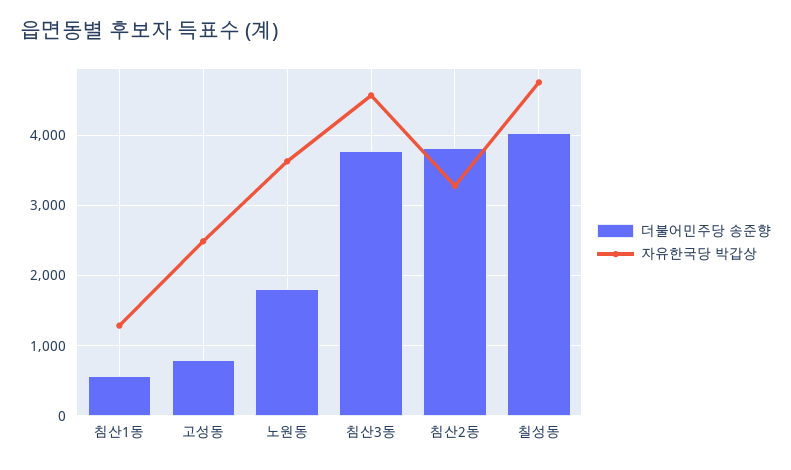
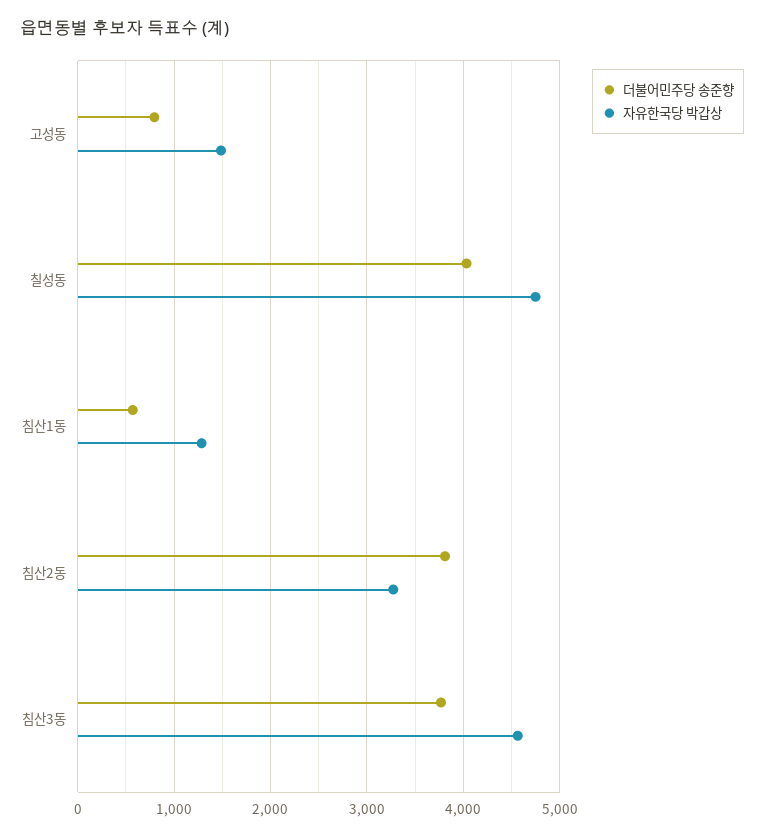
  {
    "더불어민주당 송준향": {
      "침산1동": 600,
      "고성동": 800,
-     "노원동": 1800,
      "침산3동": 3800,
      "침산2동": 3800,
      "칠성동": 4000
    },
    "자유한국당 박갑상": {
      "침산1동": 1300,
-     "고성동": 2500,
+     "고성동": 1500,
-     "노원동": 3600,
      "침산3동": 4600,
      "침산2동": 3300,
      "칠성동": 4700
    }
  }

